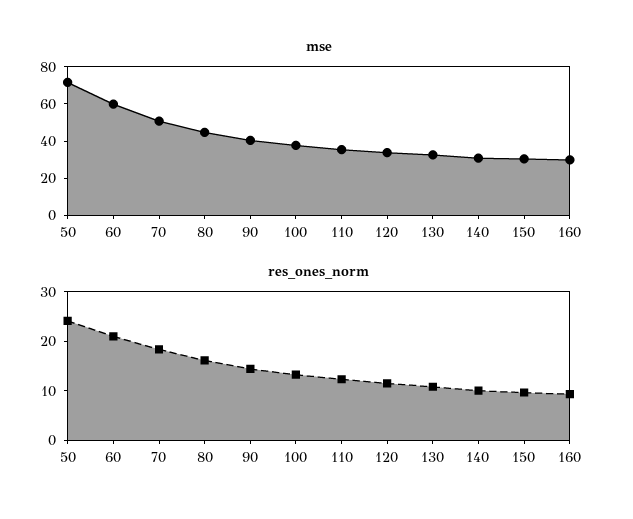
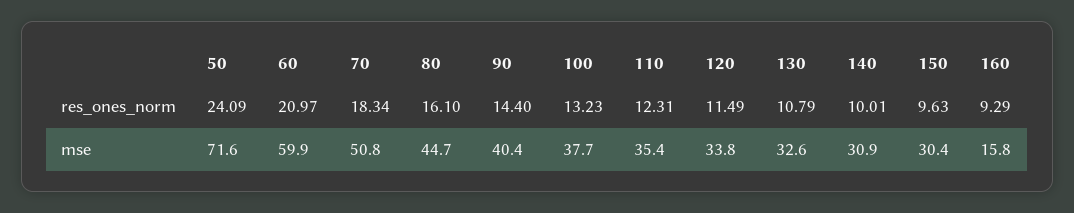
  {
    "mse": {
      "50": 71.6,
      "60": 59.9,
      "70": 50.8,
      "80": 44.7,
      "90": 40.4,
      "100": 37.7,
      "110": 35.4,
      "120": 33.8,
      "130": 32.6,
      "140": 30.9,
      "150": 30.4,
-     "160": 30
+     "160": 15.8
    },
    "res_ones_norm": {
      "50": 24.09,
      "60": 20.97,
      "70": 18.34,
      "80": 16.1,
      "90": 14.4,
      "100": 13.23,
      "110": 12.31,
      "120": 11.49,
      "130": 10.79,
      "140": 10.01,
      "150": 9.63,
      "160": 9.29
    }
  }

